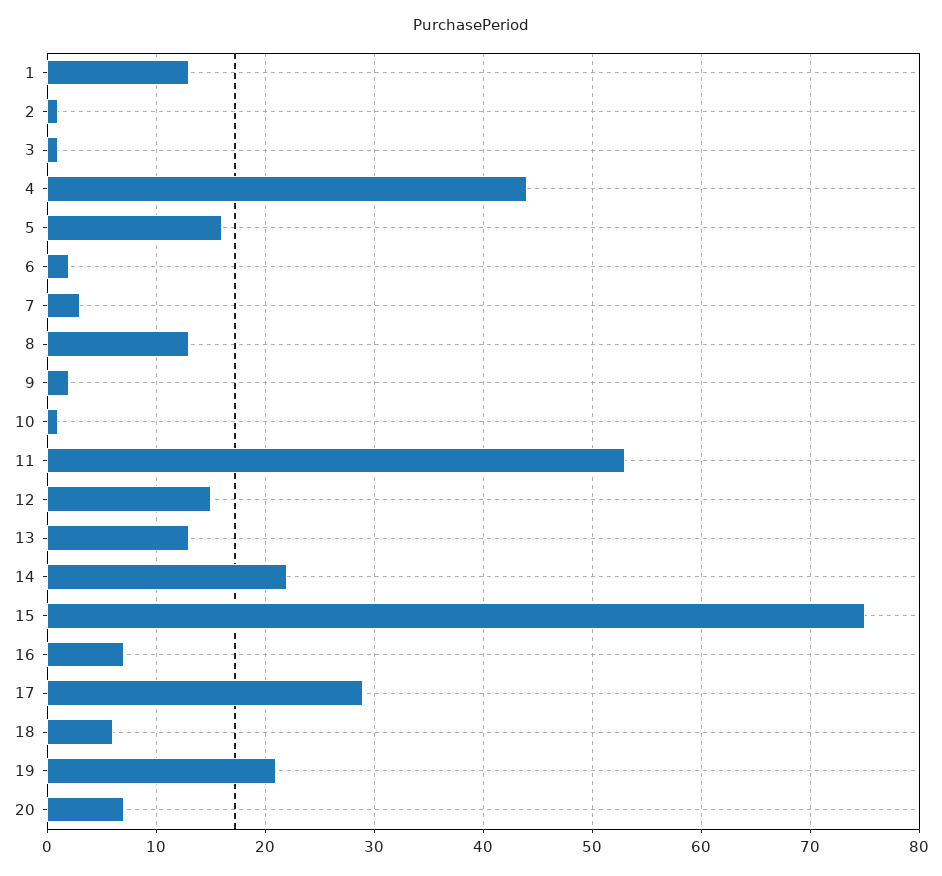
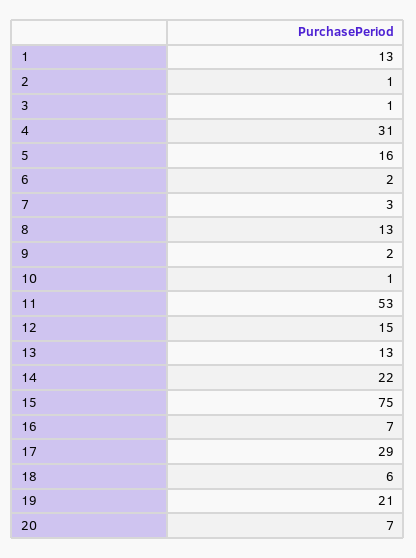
  {
    "1": 13,
    "2": 1,
    "3": 1,
-   "4": 44,
+   "4": 31,
    "5": 16,
    "6": 2,
    "7": 3,
    "8": 13,
    "9": 2,
    "10": 1,
    "11": 53,
    "12": 15,
    "13": 13,
    "14": 22,
    "15": 75,
    "16": 7,
    "17": 29,
    "18": 6,
    "19": 21,
    "20": 7
  }

